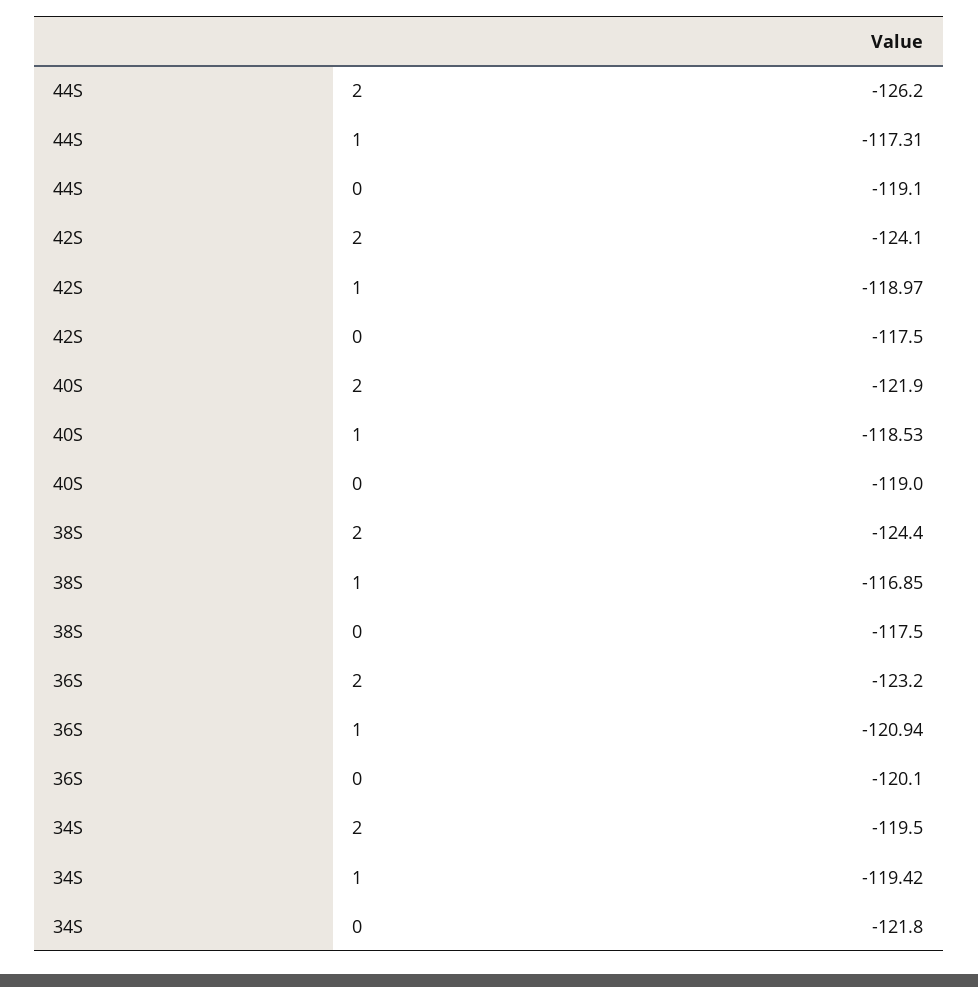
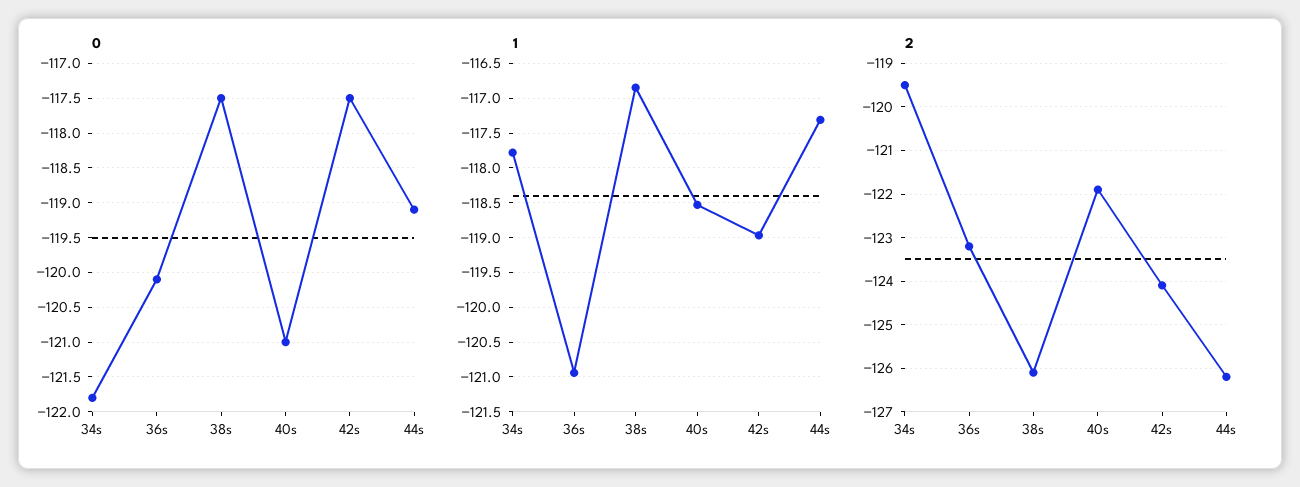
  {
    "2": {
      "44S": -126.2,
      "42S": -124.1,
      "40S": -121.9,
-     "38S": -124.4,
+     "38S": -126,
      "36S": -123.2,
      "34S": -119.5
    },
    "1": {
      "44S": -117.31,
      "42S": -118.97,
      "40S": -118.53,
      "38S": -116.85,
      "36S": -120.94,
-     "34S": -119.42
+     "34S": -117.8
    },
    "0": {
      "44S": -119.1,
      "42S": -117.5,
-     "40S": -119,
+     "40S": -121,
      "38S": -117.5,
      "36S": -120.1,
      "34S": -121.8
    }
  }

